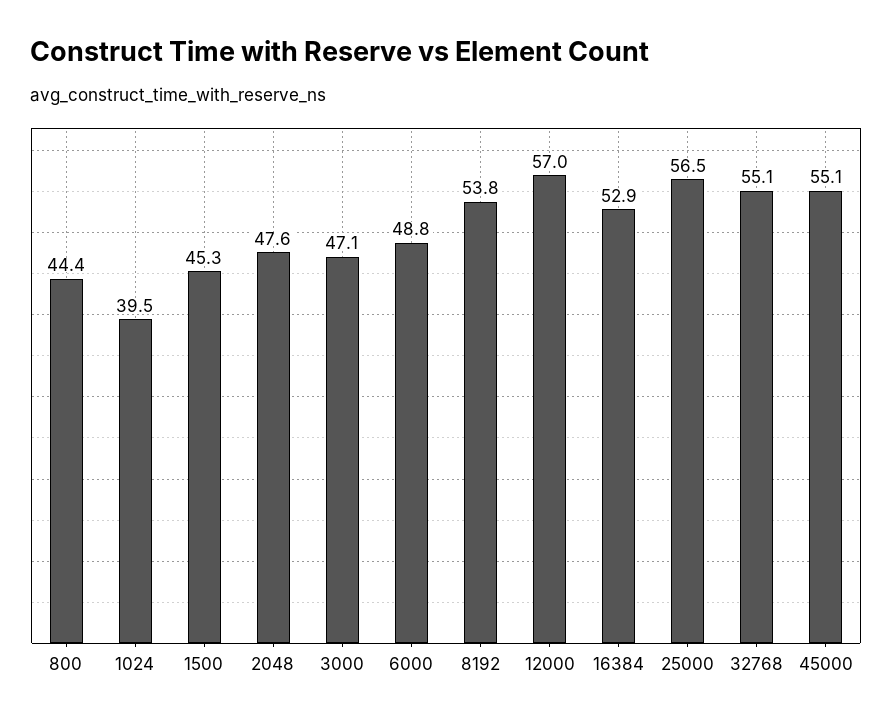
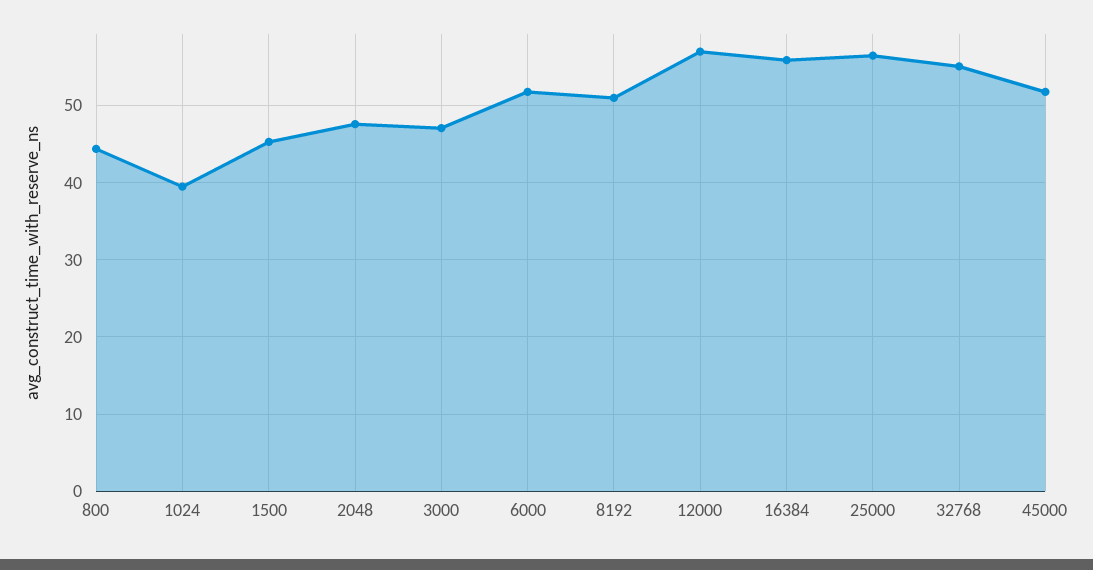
  {
    "800": 44.4,
    "1024": 39.5,
    "1500": 45.3,
    "2048": 47.6,
    "3000": 47.1,
-   "6000": 48.8,
+   "6000": 52,
-   "8192": 53.8,
+   "8192": 51,
    "12000": 57,
-   "16384": 52.9,
+   "16384": 56,
    "25000": 56.5,
    "32768": 55.1,
-   "45000": 55.1
+   "45000": 52
  }

